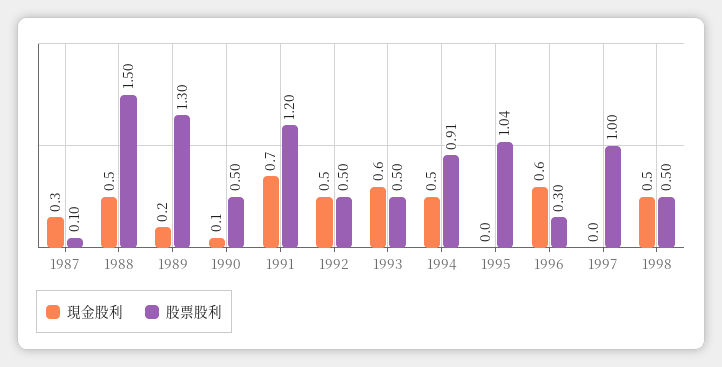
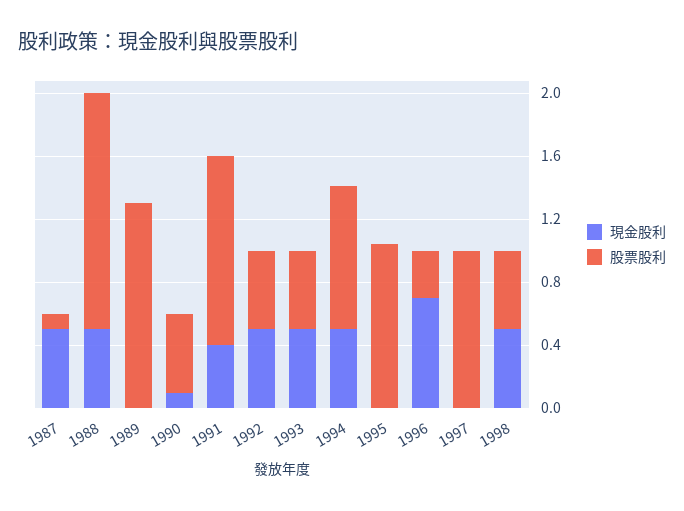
  {
    "現金股利": {
-     "1987": 0.3,
+     "1987": 0.5,
      "1988": 0.5,
-     "1989": 0.2,
+     "1989": 0,
      "1990": 0.1,
-     "1991": 0.7,
+     "1991": 0.4,
      "1992": 0.5,
-     "1993": 0.6,
+     "1993": 0.5,
      "1994": 0.5,
      "1995": 0,
-     "1996": 0.6,
+     "1996": 0.7,
      "1997": 0,
      "1998": 0.5
    },
    "股票股利": {
      "1987": 0.1,
      "1988": 1.5,
      "1989": 1.3,
      "1990": 0.5,
      "1991": 1.2,
      "1992": 0.5,
      "1993": 0.5,
      "1994": 0.91,
      "1995": 1.04,
      "1996": 0.3,
      "1997": 1,
      "1998": 0.5
    }
  }

